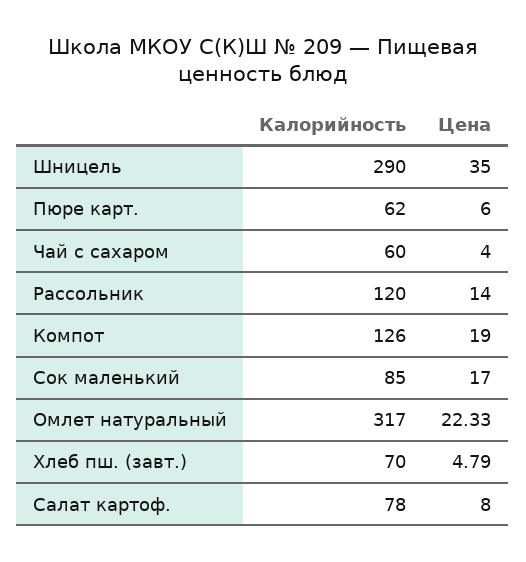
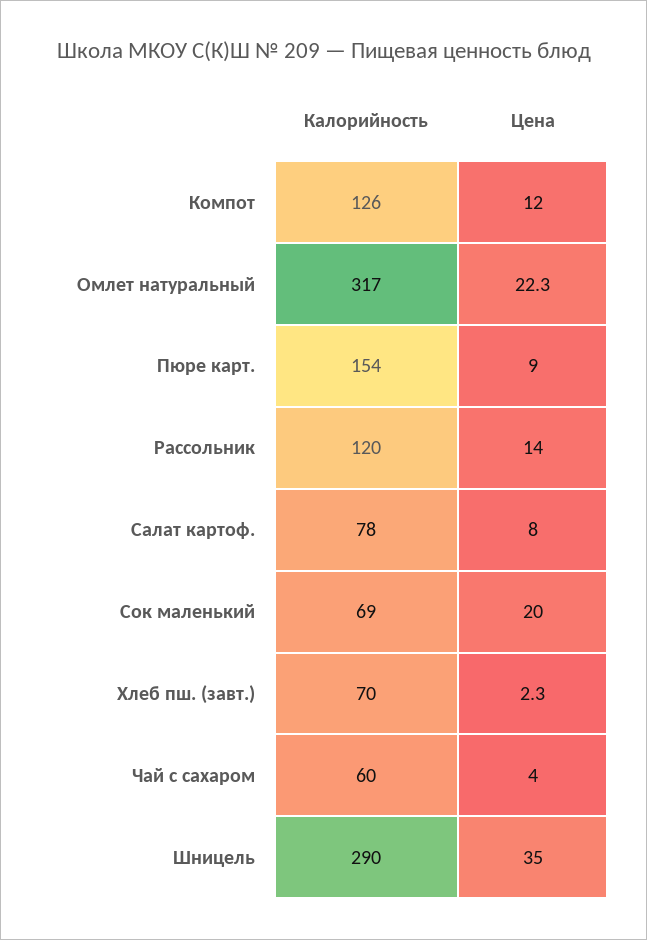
  {
    "Калорийность": {
      "Шницель": 290,
-     "Пюре карт.": 62,
+     "Пюре карт.": 154,
      "Чай с сахаром": 60,
      "Рассольник": 120,
      "Компот": 126,
-     "Сок маленький": 85,
+     "Сок маленький": 69,
      "Омлет натуральный": 317,
      "Хлеб пш. (завт.)": 70,
      "Салат картоф.": 78
    },
    "Цена": {
      "Шницель": 35,
-     "Пюре карт.": 6,
+     "Пюре карт.": 9,
      "Чай с сахаром": 4,
      "Рассольник": 14,
-     "Компот": 19,
+     "Компот": 12,
-     "Сок маленький": 17,
+     "Сок маленький": 20,
      "Омлет натуральный": 22.33,
-     "Хлеб пш. (завт.)": 4.79,
+     "Хлеб пш. (завт.)": 2.3,
      "Салат картоф.": 8
    }
  }

